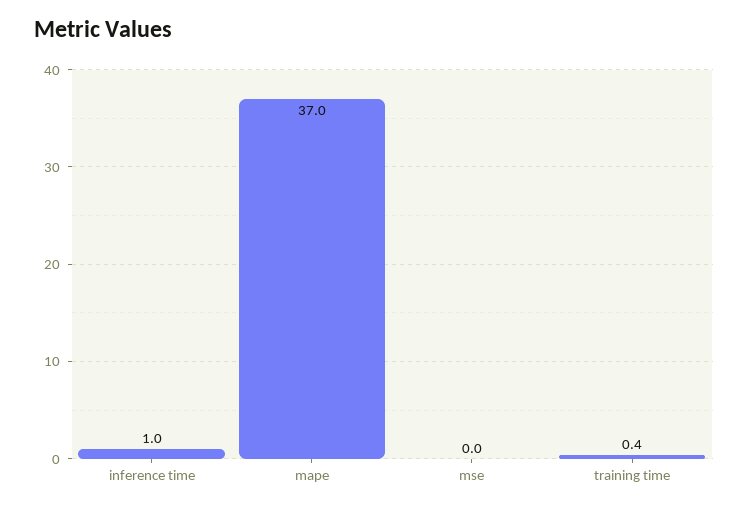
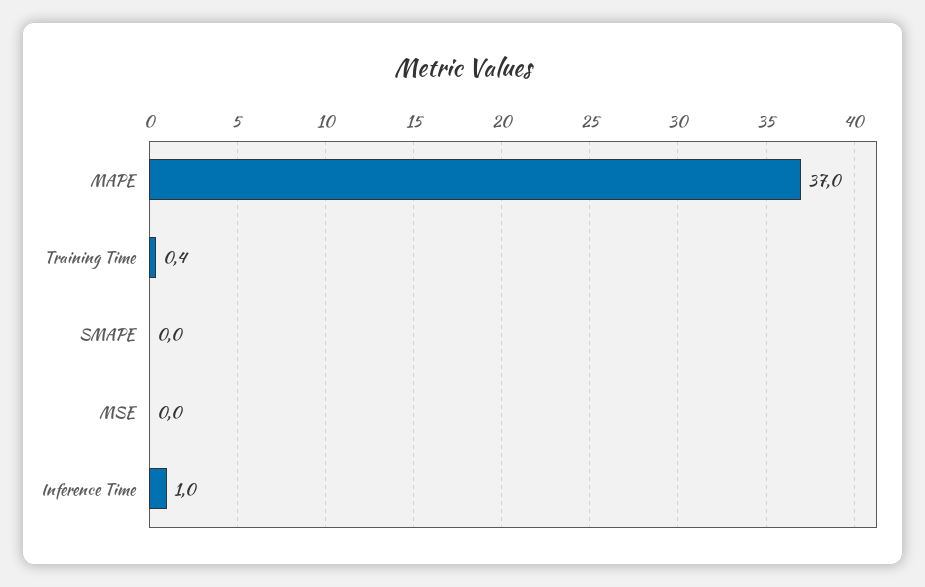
  {
    "inference time": 1,
    "mape": 37,
    "mse": 0,
-   "training time": 0.4
+   "training time": 0.4,
+   "SMAPE": 0
  }

